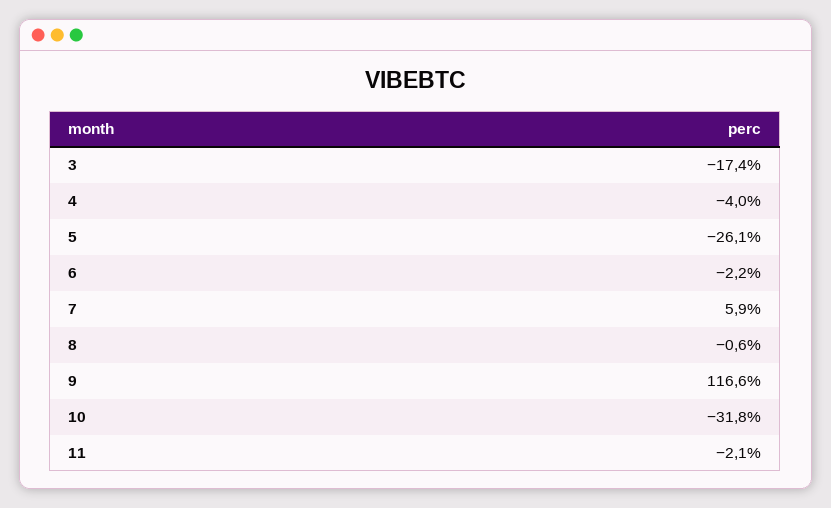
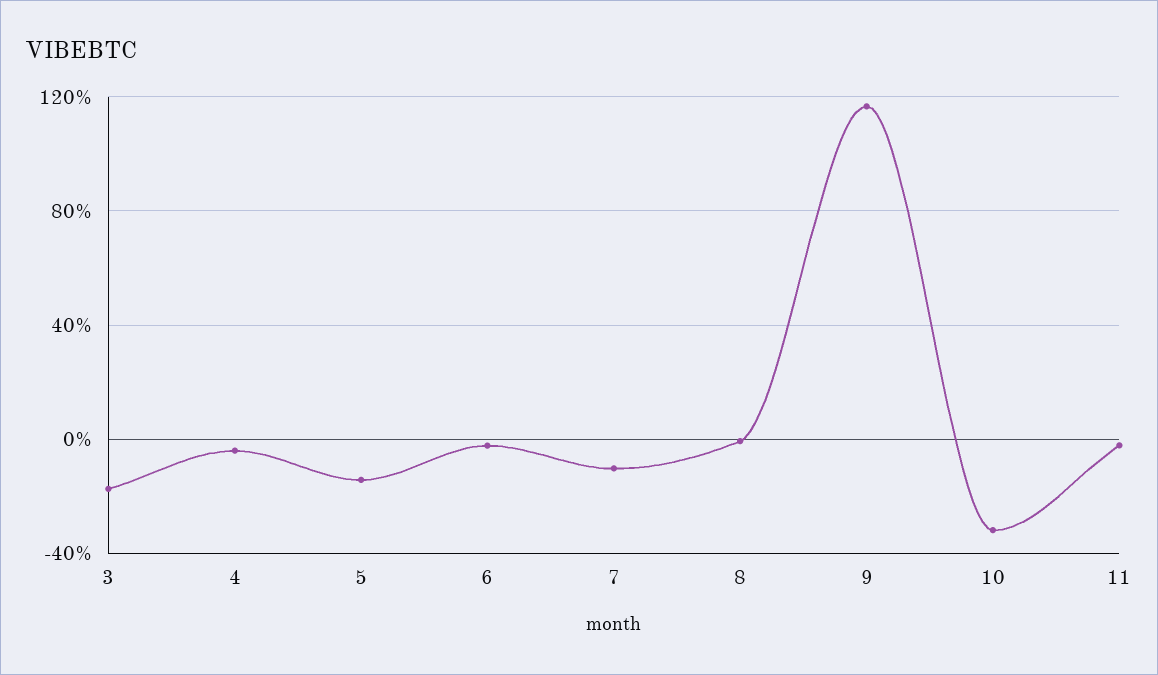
  {
    "3": -17.4,
    "4": -4,
-   "5": -26.1,
+   "5": -15,
    "6": -2.2,
-   "7": 5.9,
+   "7": -10,
    "8": -0.6,
    "9": 116.6,
    "10": -31.8,
    "11": -2.1
  }

